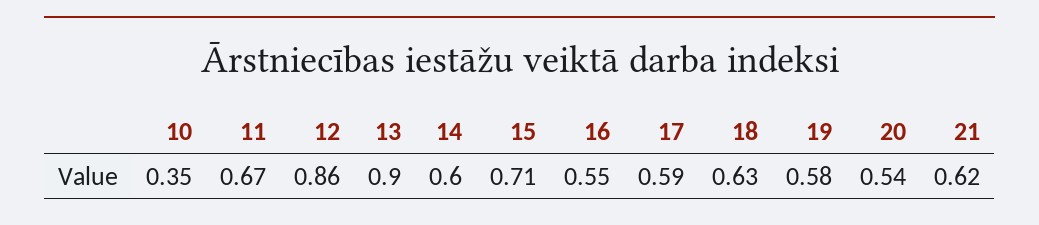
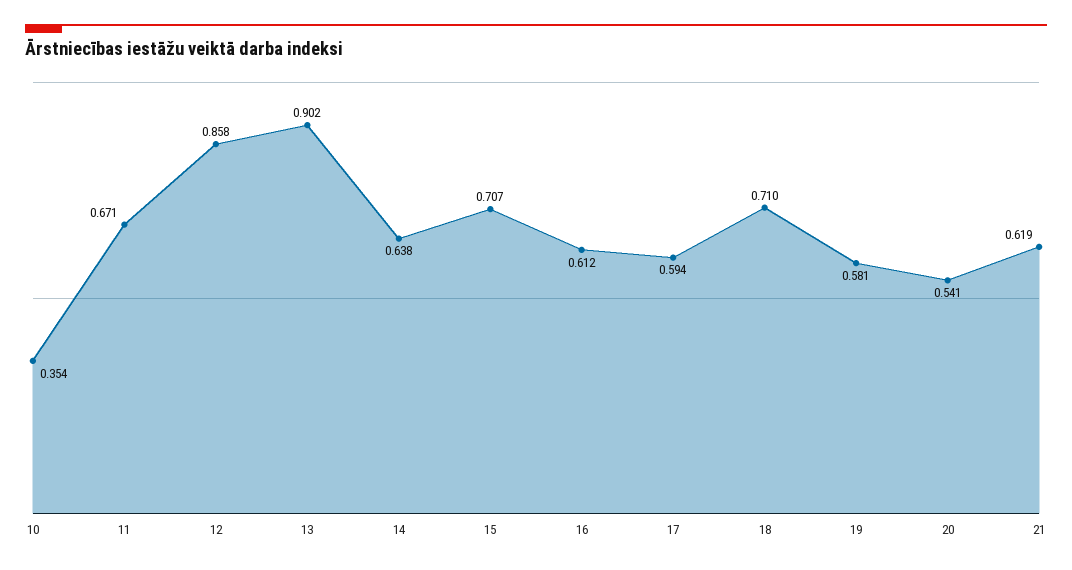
  {
    "10": 0.354,
    "11": 0.671,
    "12": 0.858,
    "13": 0.902,
-   "14": 0.6,
+   "14": 0.638,
    "15": 0.707,
-   "16": 0.55,
+   "16": 0.612,
    "17": 0.594,
-   "18": 0.63,
+   "18": 0.71,
    "19": 0.581,
    "20": 0.541,
    "21": 0.619
  }

